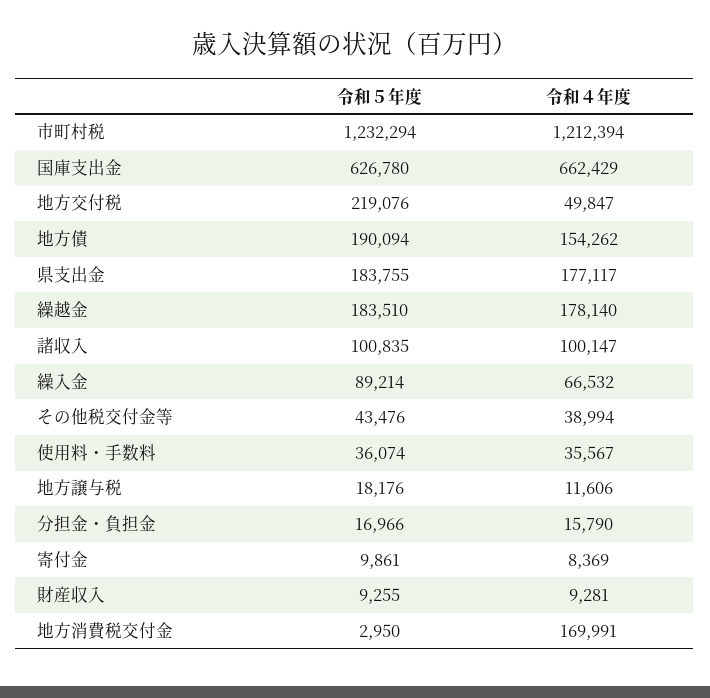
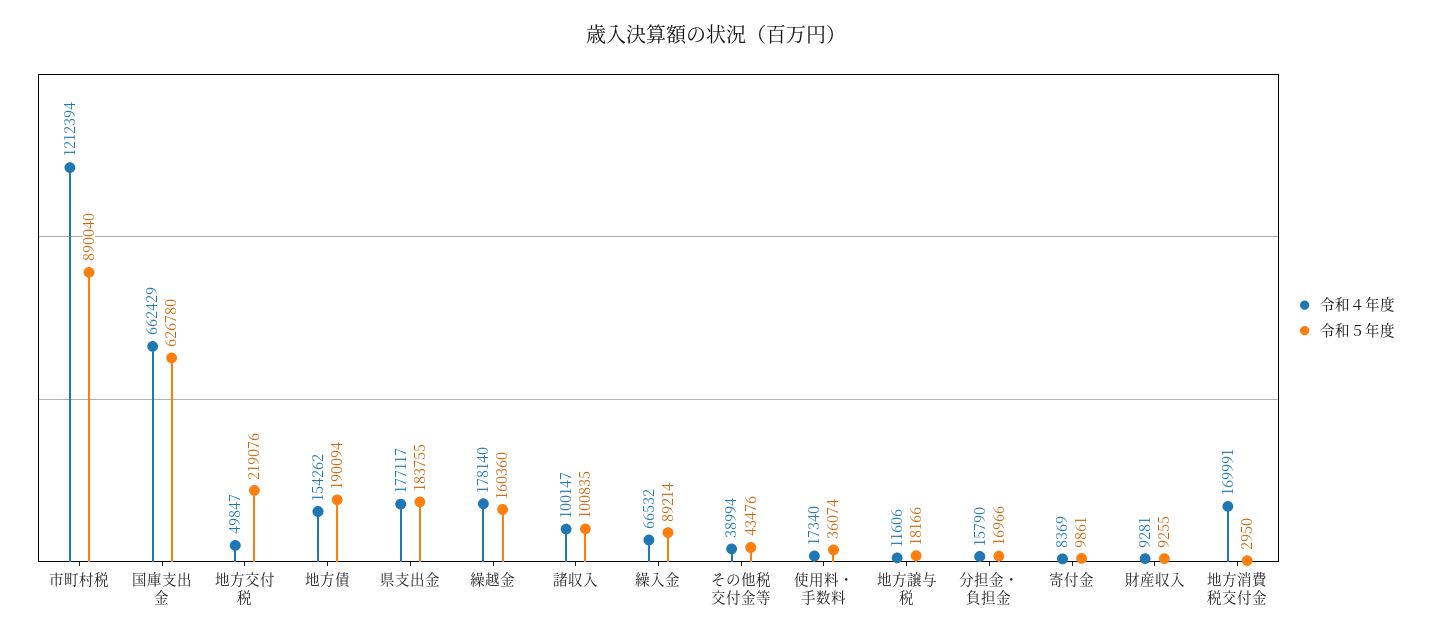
  {
    "令和５年度": {
-     "市町村税": 1232294,
+     "市町村税": 890040,
      "国庫支出金": 626780,
      "地方交付税": 219076,
      "地方債": 190094,
      "県支出金": 183755,
-     "繰越金": 183510,
+     "繰越金": 160360,
      "諸収入": 100835,
      "繰入金": 89214,
      "その他税交付金等": 43476,
      "使用料・手数料": 36074,
-     "地方譲与税": 18176,
+     "地方譲与税": 18166,
      "分担金・負担金": 16966,
      "寄付金": 9861,
      "財産収入": 9255,
      "地方消費税交付金": 2950
    },
    "令和４年度": {
      "市町村税": 1212394,
      "国庫支出金": 662429,
      "地方交付税": 49847,
      "地方債": 154262,
      "県支出金": 177117,
      "繰越金": 178140,
      "諸収入": 100147,
      "繰入金": 66532,
      "その他税交付金等": 38994,
-     "使用料・手数料": 35567,
+     "使用料・手数料": 17340,
      "地方譲与税": 11606,
      "分担金・負担金": 15790,
      "寄付金": 8369,
      "財産収入": 9281,
      "地方消費税交付金": 169991
    }
  }

